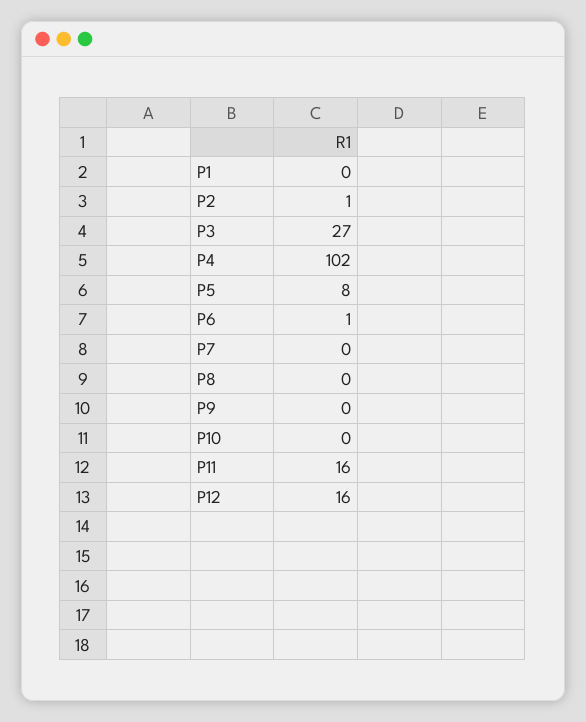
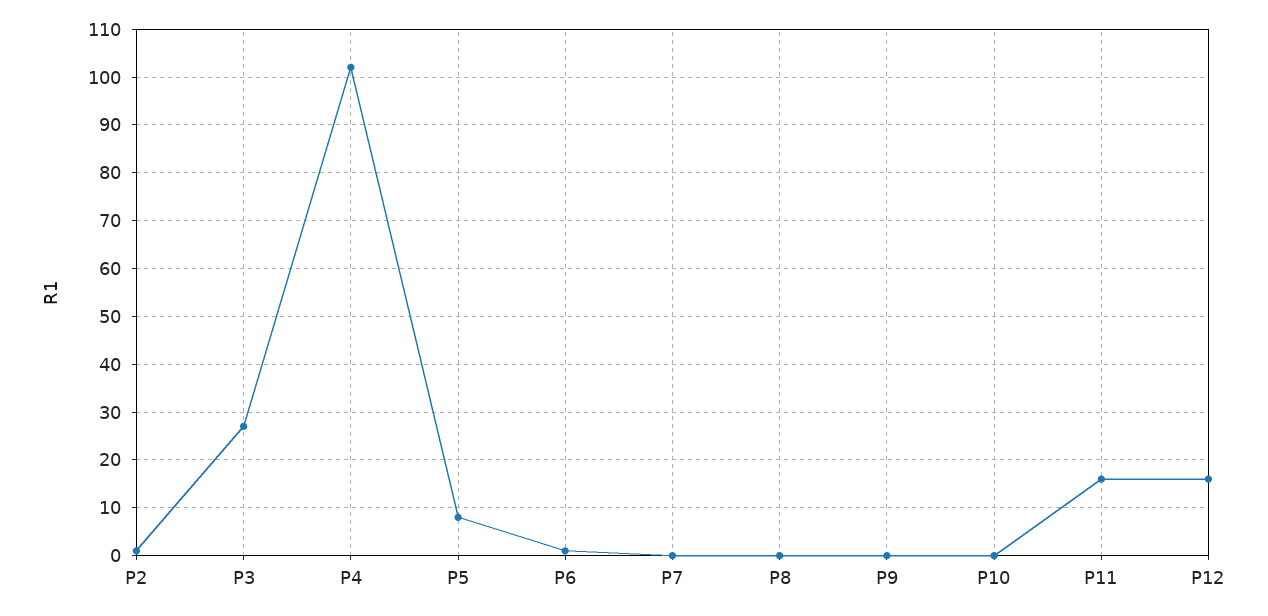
  {
-   "P1": 0,
    "P2": 1,
    "P3": 27,
    "P4": 102,
    "P5": 8,
    "P6": 1,
    "P7": 0,
    "P8": 0,
    "P9": 0,
    "P10": 0,
    "P11": 16,
    "P12": 16
  }

